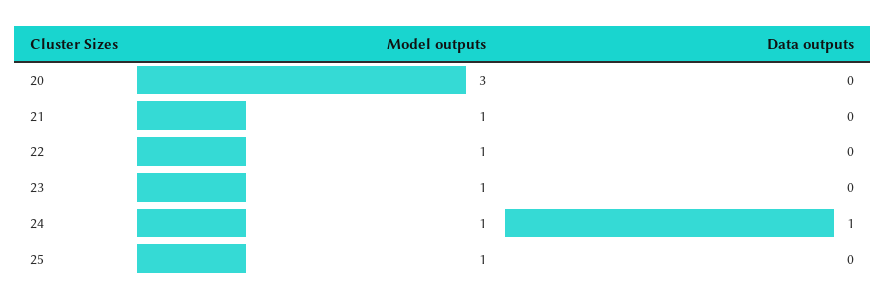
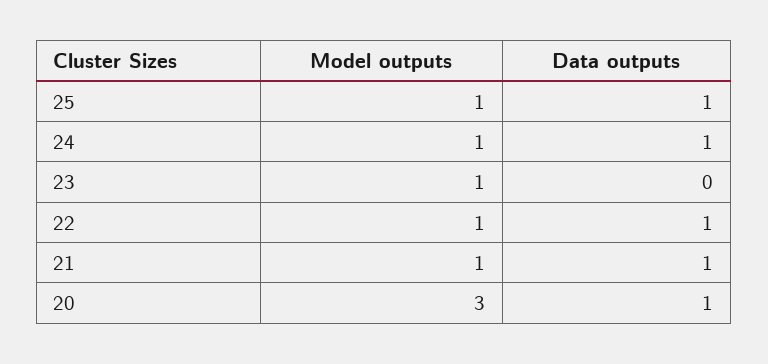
  {
    "Model outputs": {
      "20": 3,
      "21": 1,
      "22": 1,
      "23": 1,
      "24": 1,
      "25": 1
    },
    "Data outputs": {
-     "20": 0,
+     "20": 1,
-     "21": 0,
+     "21": 1,
-     "22": 0,
+     "22": 1,
      "23": 0,
      "24": 1,
-     "25": 0
+     "25": 1
    }
  }

